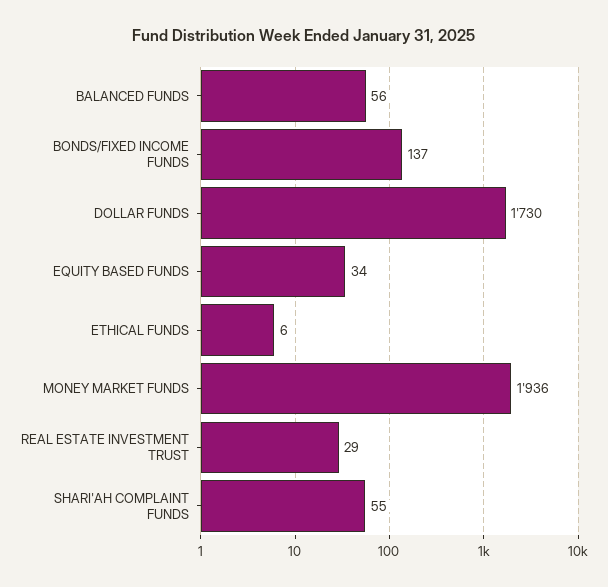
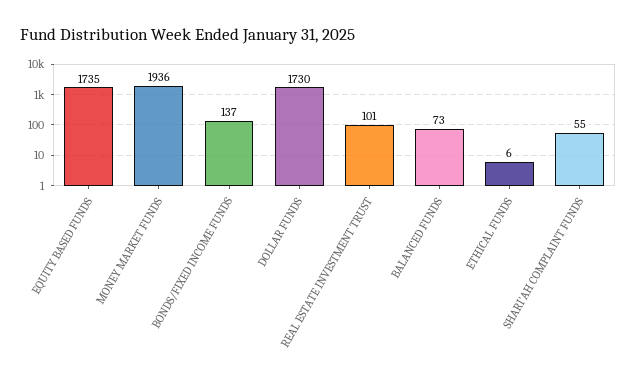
  {
-   "BALANCED FUNDS": 56,
+   "BALANCED FUNDS": 73,
    "BONDS/FIXED INCOME FUNDS": 137,
    "DOLLAR FUNDS": 1730,
-   "EQUITY BASED FUNDS": 34,
+   "EQUITY BASED FUNDS": 1735,
    "ETHICAL FUNDS": 6,
    "MONEY MARKET FUNDS": 1936,
-   "REAL ESTATE INVESTMENT TRUST": 29,
+   "REAL ESTATE INVESTMENT TRUST": 101,
    "SHARI'AH COMPLAINT FUNDS": 55
  }

